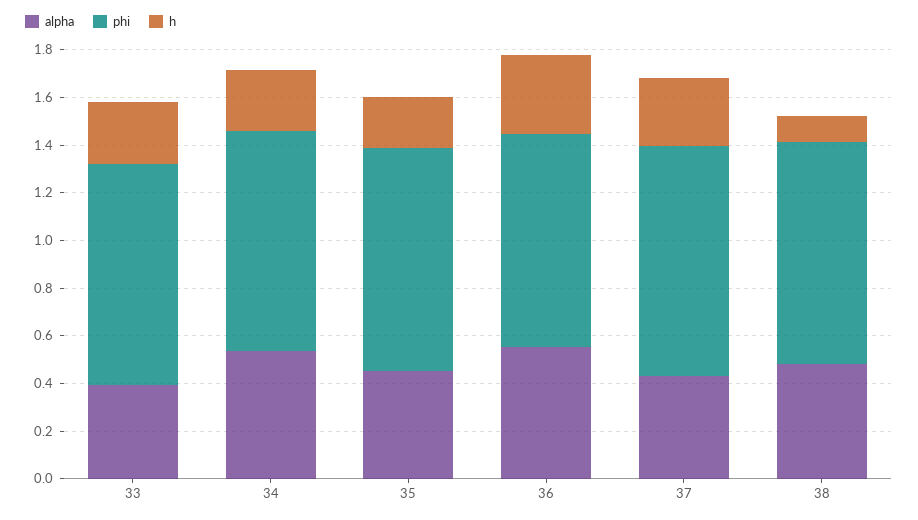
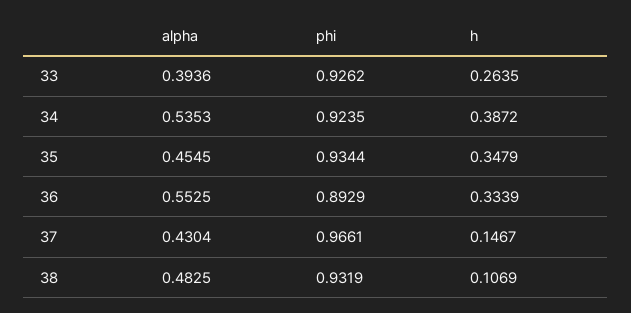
  {
    "alpha": {
      "33": 0.3936,
      "34": 0.5353,
      "35": 0.4545,
      "36": 0.5525,
      "37": 0.4304,
      "38": 0.4825
    },
    "phi": {
      "33": 0.9262,
      "34": 0.9235,
      "35": 0.9344,
      "36": 0.8929,
      "37": 0.9661,
      "38": 0.9319
    },
    "h": {
      "33": 0.2635,
-     "34": 0.25,
+     "34": 0.3872,
-     "35": 0.2,
+     "35": 0.3479,
      "36": 0.3339,
-     "37": 0.3,
+     "37": 0.1467,
      "38": 0.1069
    }
  }

